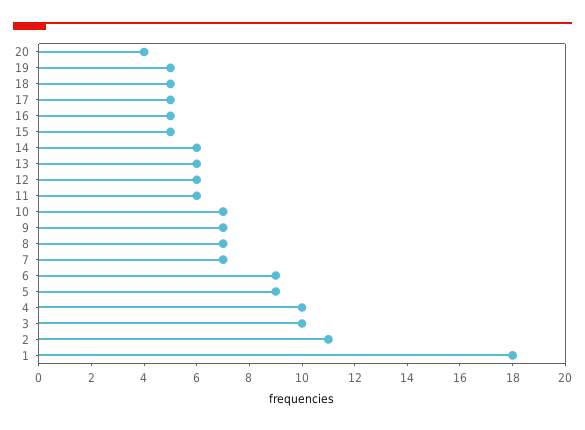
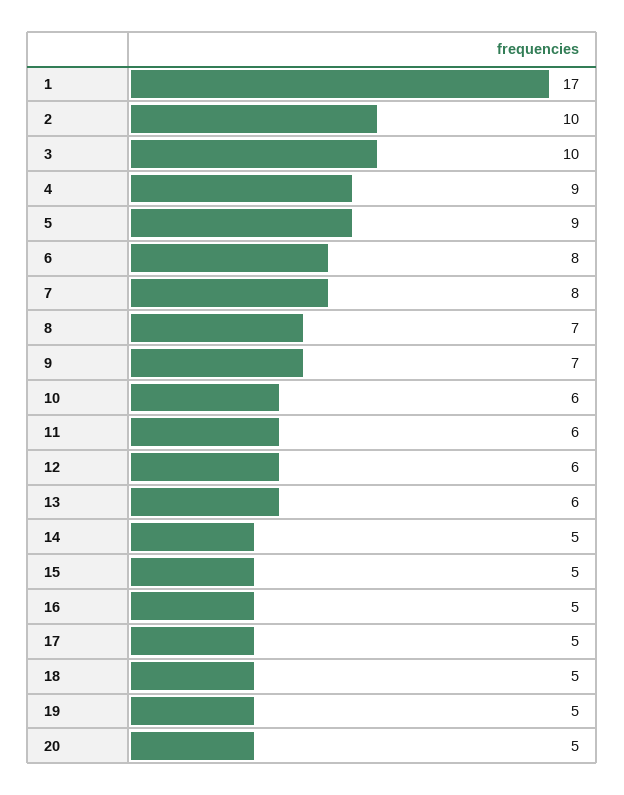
  {
-   "20": 4,
+   "20": 5,
    "19": 5,
    "18": 5,
    "17": 5,
    "16": 5,
    "15": 5,
-   "14": 6,
+   "14": 5,
    "13": 6,
    "12": 6,
    "11": 6,
-   "10": 7,
+   "10": 6,
    "9": 7,
    "8": 7,
-   "7": 7,
+   "7": 8,
-   "6": 9,
+   "6": 8,
    "5": 9,
-   "4": 10,
+   "4": 9,
    "3": 10,
-   "2": 11,
+   "2": 10,
-   "1": 18
+   "1": 17
  }

